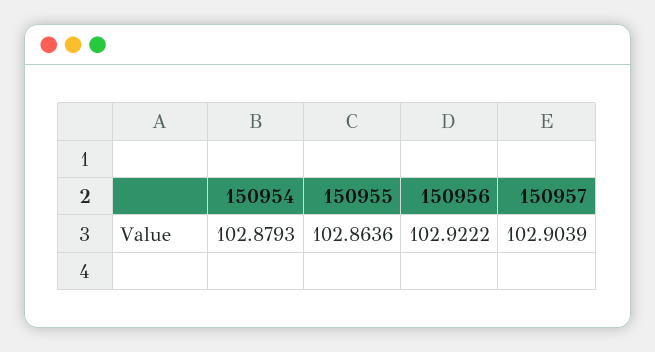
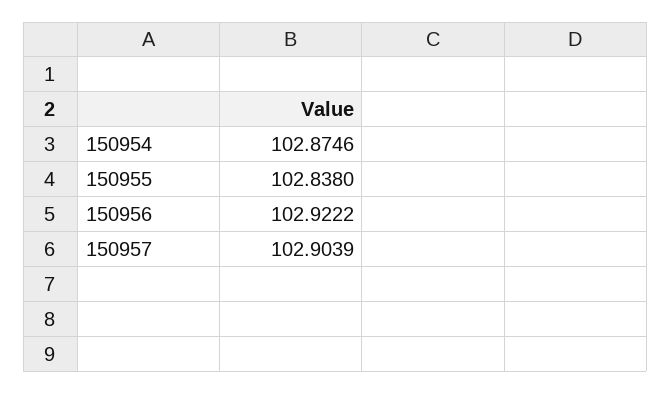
  {
-   "150954": 102.8793,
+   "150954": 102.8746,
-   "150955": 102.8636,
+   "150955": 102.838,
    "150956": 102.9222,
    "150957": 102.9039
  }

